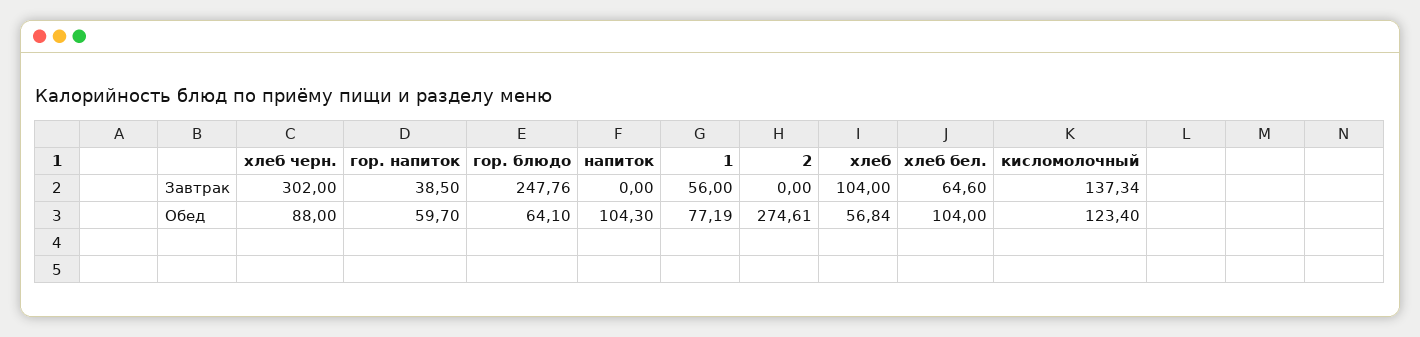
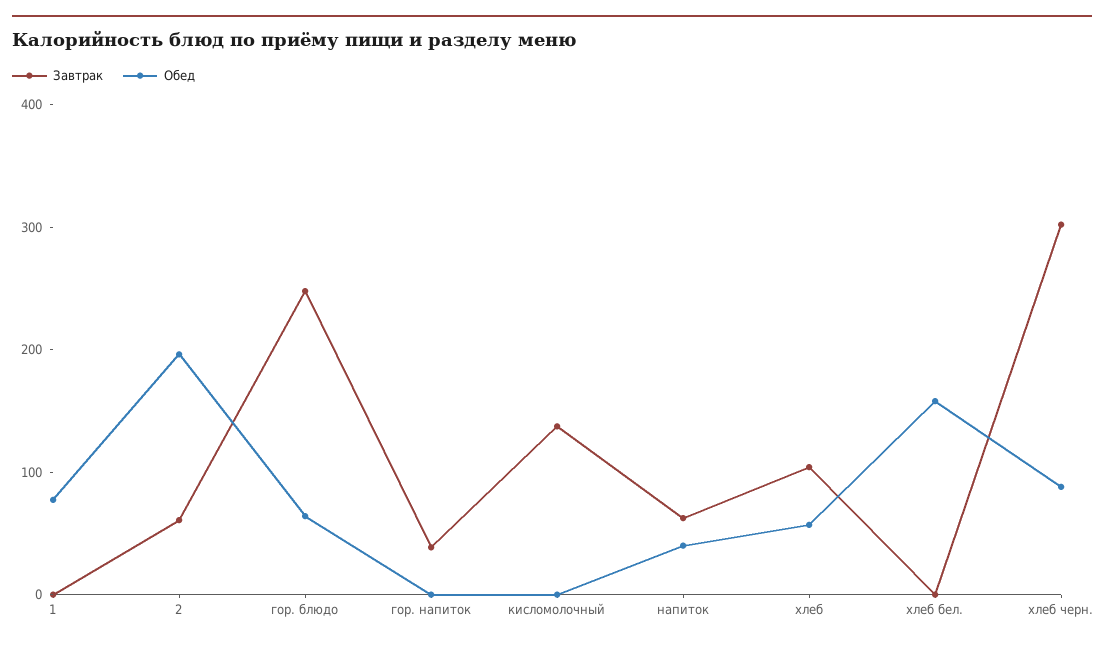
  {
    "Завтрак": {
      "хлеб черн.": 302,
      "гор. напиток": 38.5,
      "гор. блюдо": 247.76,
-     "напиток": 0,
+     "напиток": 60,
-     "1": 56,
+     "1": 0,
-     "2": 0,
+     "2": 60,
      "хлеб": 104,
-     "хлеб бел.": 64.6,
+     "хлеб бел.": 0,
      "кисломолочный": 137.34
    },
    "Обед": {
      "хлеб черн.": 88,
-     "гор. напиток": 59.7,
+     "гор. напиток": 0,
      "гор. блюдо": 64.1,
-     "напиток": 104.3,
+     "напиток": 40,
      "1": 77.19,
-     "2": 274.61,
+     "2": 200,
      "хлеб": 56.84,
-     "хлеб бел.": 104,
+     "хлеб бел.": 160,
-     "кисломолочный": 123.4
+     "кисломолочный": 0
    }
  }

